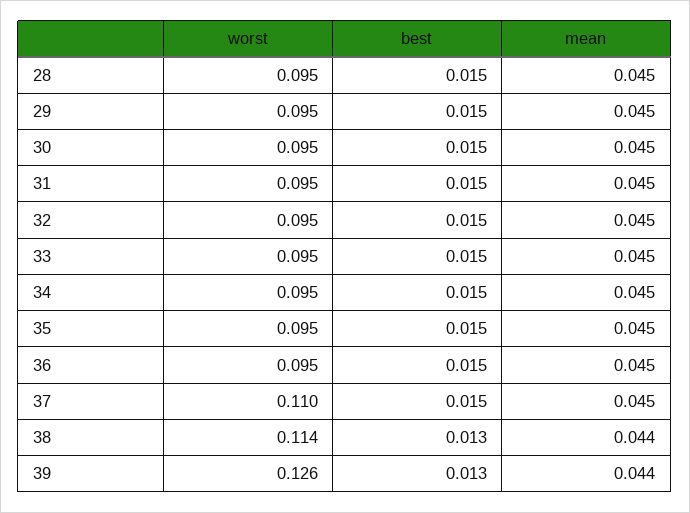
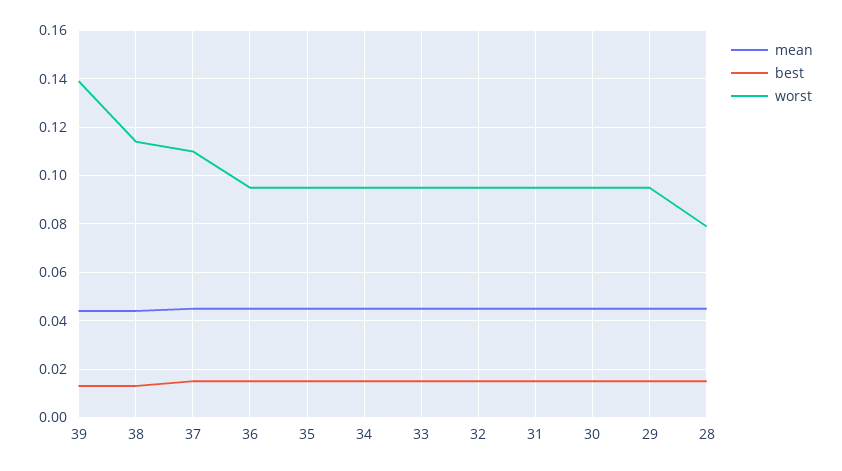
  {
    "worst": {
-     "28": 0.095,
+     "28": 0.08,
      "29": 0.095,
      "30": 0.095,
      "31": 0.095,
      "32": 0.095,
      "33": 0.095,
      "34": 0.095,
      "35": 0.095,
      "36": 0.095,
      "37": 0.11,
      "38": 0.114,
-     "39": 0.126
+     "39": 0.14
    },
    "best": {
      "28": 0.015,
      "29": 0.015,
      "30": 0.015,
      "31": 0.015,
      "32": 0.015,
      "33": 0.015,
      "34": 0.015,
      "35": 0.015,
      "36": 0.015,
      "37": 0.015,
      "38": 0.013,
      "39": 0.013
    },
    "mean": {
      "28": 0.045,
      "29": 0.045,
      "30": 0.045,
      "31": 0.045,
      "32": 0.045,
      "33": 0.045,
      "34": 0.045,
      "35": 0.045,
      "36": 0.045,
      "37": 0.045,
      "38": 0.044,
      "39": 0.044
    }
  }

